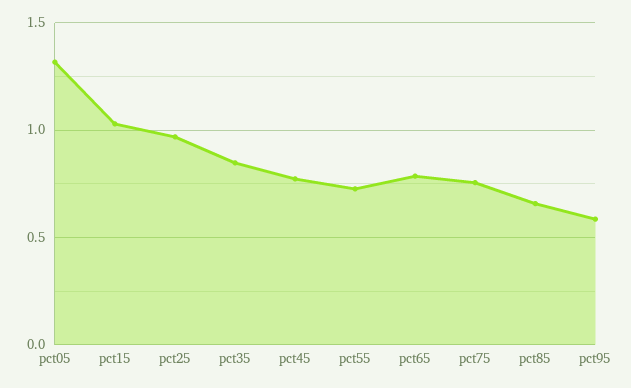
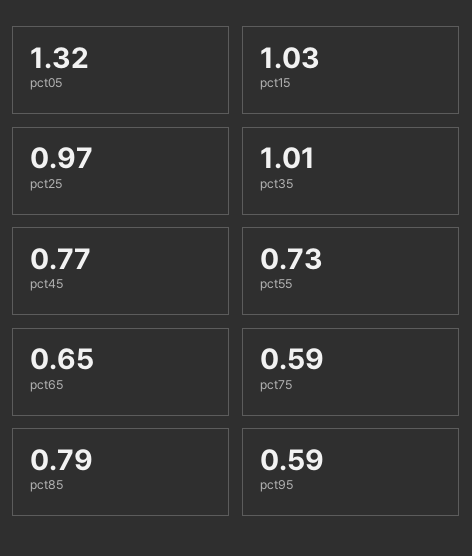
  {
    "pct05": 1.32,
    "pct15": 1.03,
    "pct25": 0.97,
-   "pct35": 0.85,
+   "pct35": 1.01,
    "pct45": 0.77,
    "pct55": 0.73,
-   "pct65": 0.8,
+   "pct65": 0.65,
-   "pct75": 0.75,
+   "pct75": 0.59,
-   "pct85": 0.65,
+   "pct85": 0.79,
    "pct95": 0.59
  }

